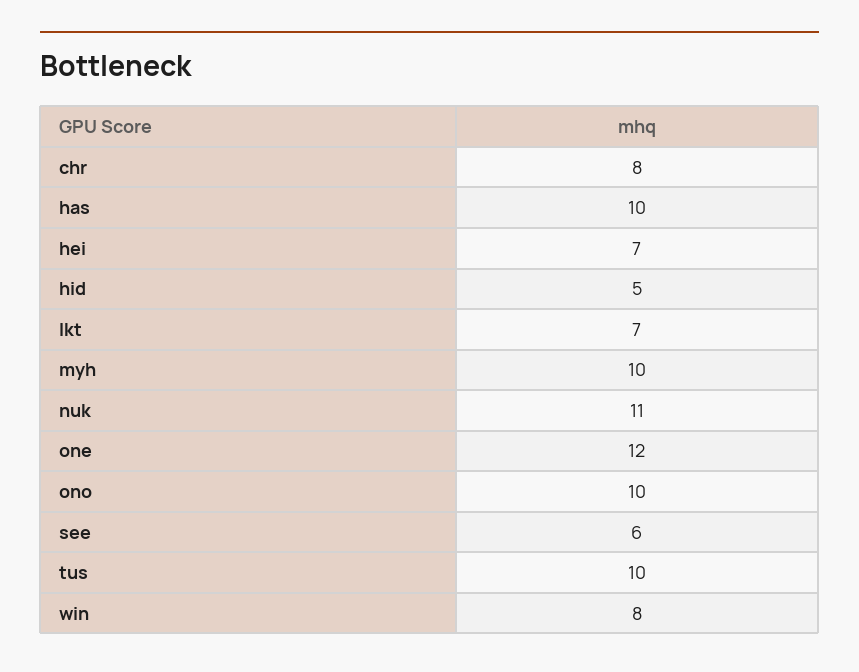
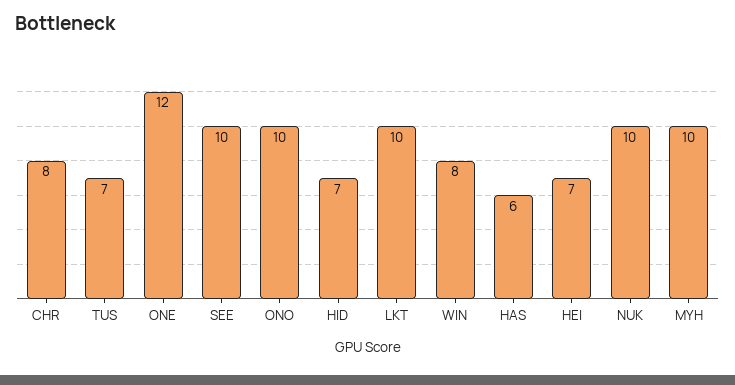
  {
    "chr": 8,
-   "has": 10,
+   "has": 6,
    "hei": 7,
-   "hid": 5,
+   "hid": 7,
-   "lkt": 7,
+   "lkt": 10,
    "myh": 10,
-   "nuk": 11,
+   "nuk": 10,
    "one": 12,
    "ono": 10,
-   "see": 6,
+   "see": 10,
-   "tus": 10,
+   "tus": 7,
    "win": 8
  }

